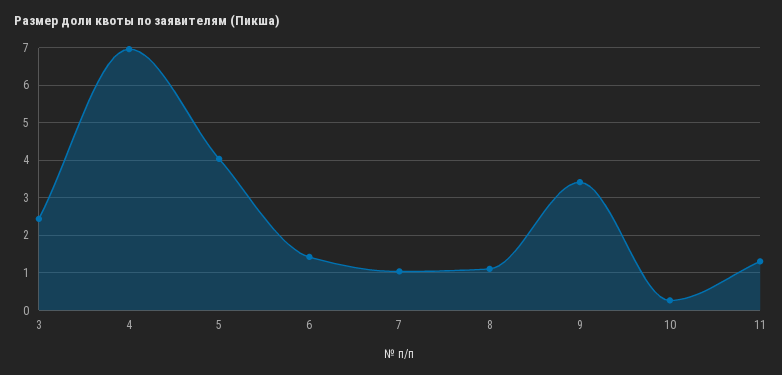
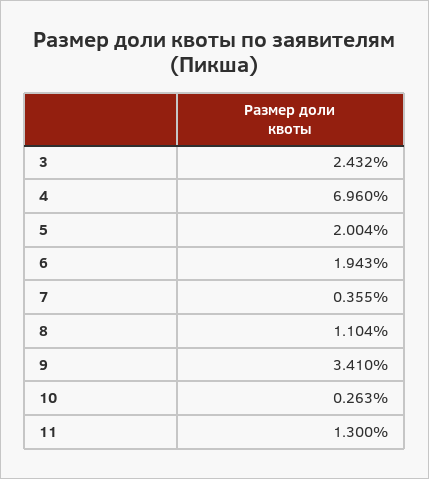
  {
    "3": 2.432,
    "4": 6.96,
-   "5": 4,
+   "5": 2.004,
-   "6": 1.4,
+   "6": 1.943,
-   "7": 1,
+   "7": 0.355,
    "8": 1.104,
    "9": 3.41,
    "10": 0.263,
    "11": 1.3
  }

